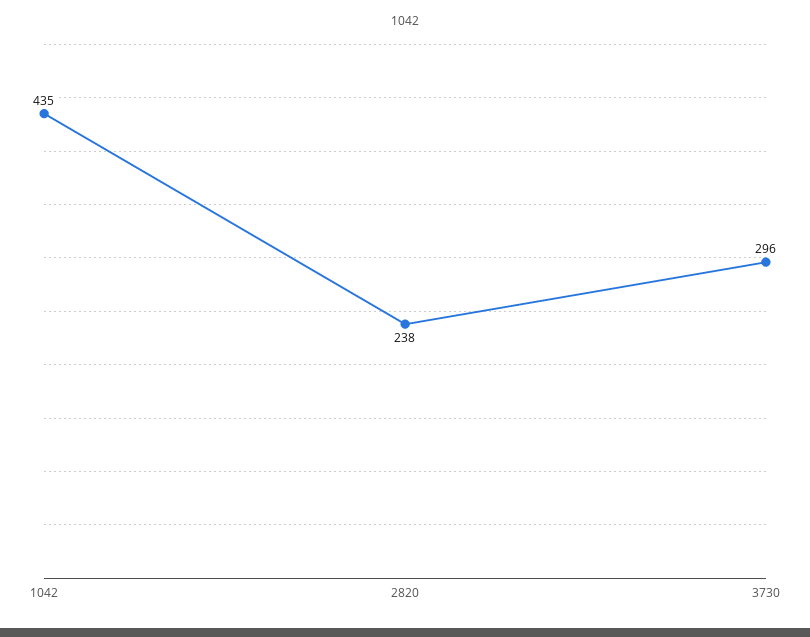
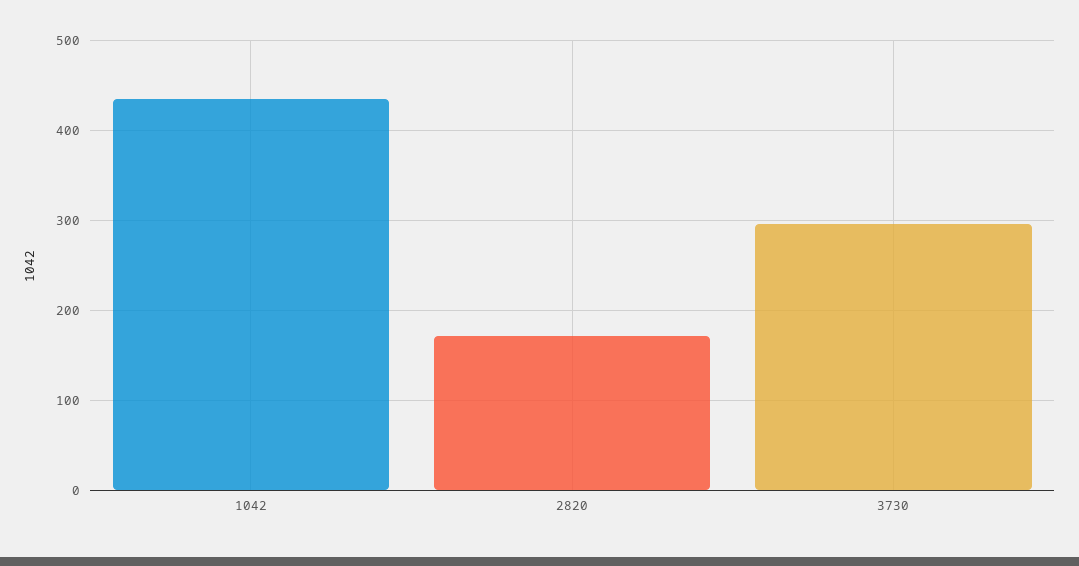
  {
    "1042": 435,
-   "2820": 238,
+   "2820": 170,
    "3730": 296
  }

